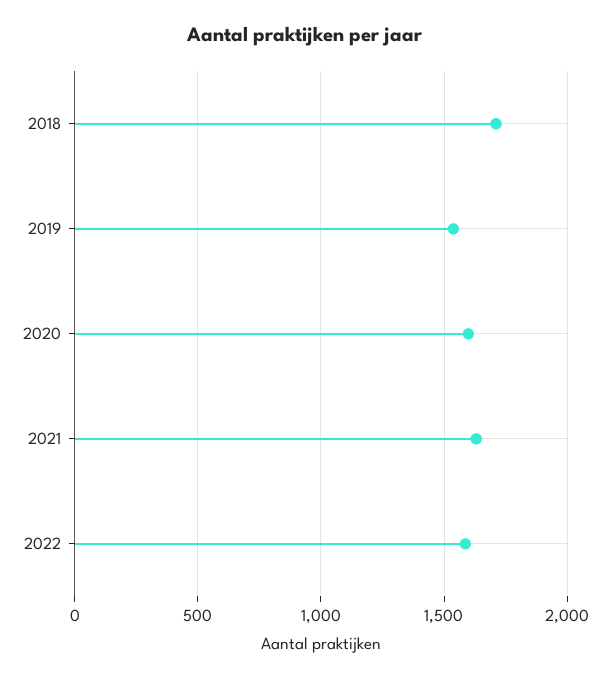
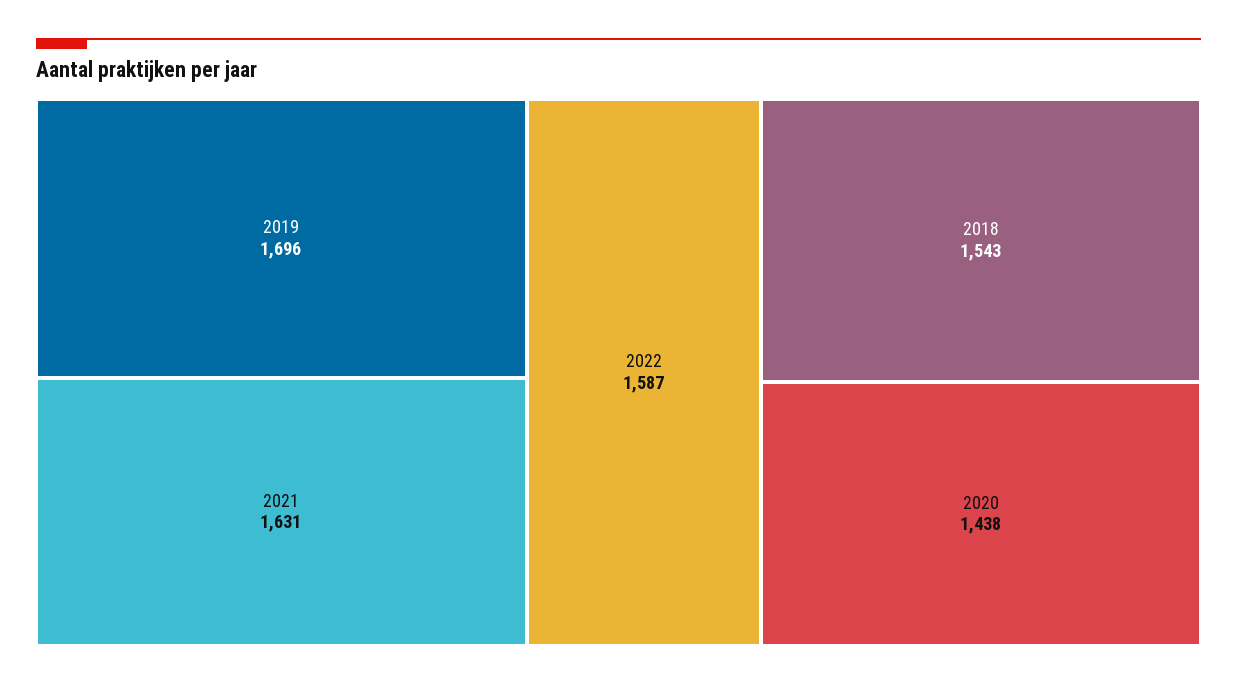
  {
-   "2018": 1700,
+   "2018": 1543,
-   "2019": 1550,
+   "2019": 1696,
-   "2020": 1600,
+   "2020": 1438,
    "2021": 1631,
    "2022": 1587
  }

